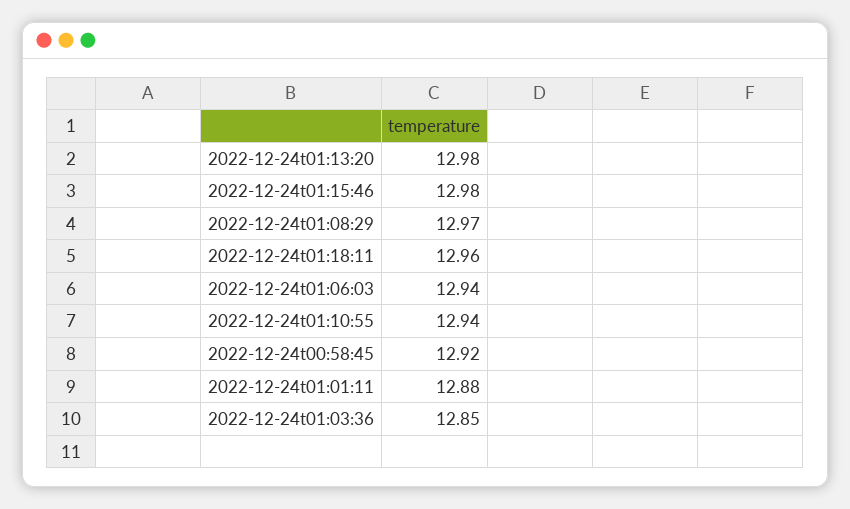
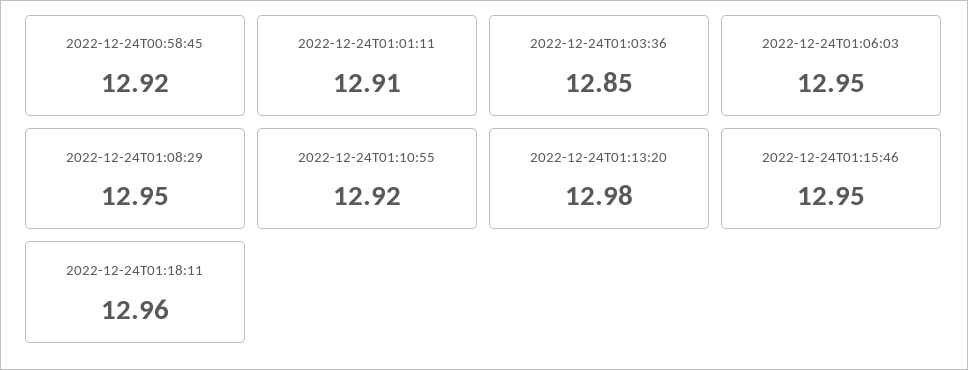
  {
    "2022-12-24t01:13:20": 12.98,
-   "2022-12-24t01:15:46": 12.98,
+   "2022-12-24t01:15:46": 12.95,
-   "2022-12-24t01:08:29": 12.97,
+   "2022-12-24t01:08:29": 12.95,
    "2022-12-24t01:18:11": 12.96,
-   "2022-12-24t01:06:03": 12.94,
+   "2022-12-24t01:06:03": 12.95,
-   "2022-12-24t01:10:55": 12.94,
+   "2022-12-24t01:10:55": 12.92,
    "2022-12-24t00:58:45": 12.92,
-   "2022-12-24t01:01:11": 12.88,
+   "2022-12-24t01:01:11": 12.91,
    "2022-12-24t01:03:36": 12.85
  }

